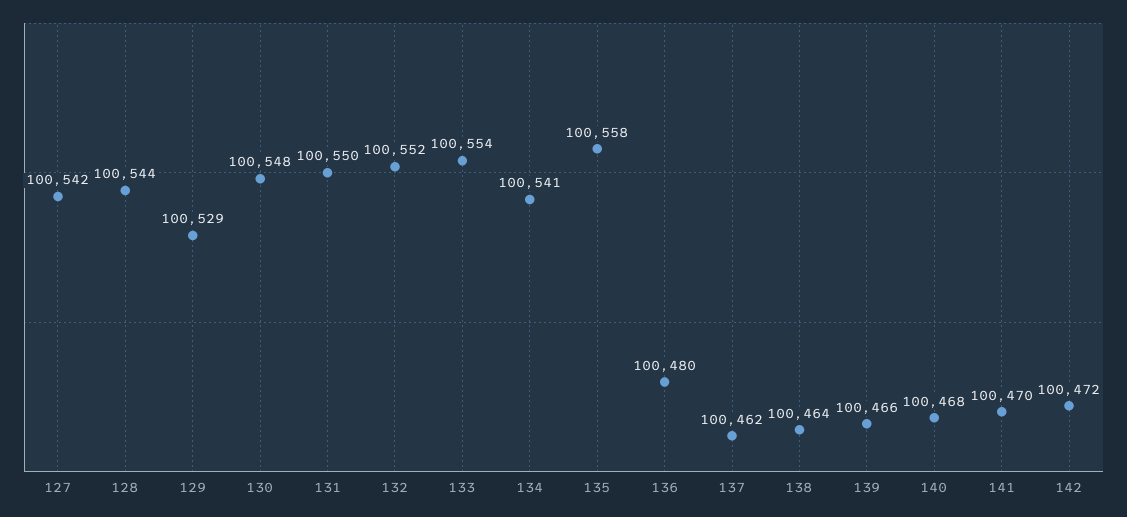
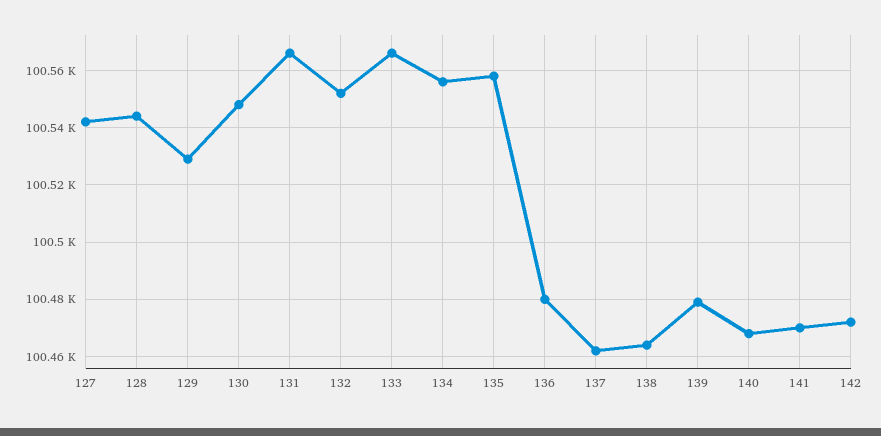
  {
    "127": 100542,
    "128": 100544,
    "129": 100529,
    "130": 100548,
-   "131": 100550,
+   "131": 100565,
    "132": 100552,
-   "133": 100554,
+   "133": 100565,
-   "134": 100541,
+   "134": 100555,
    "135": 100558,
    "136": 100480,
    "137": 100462,
    "138": 100464,
-   "139": 100466,
+   "139": 100480,
    "140": 100468,
    "141": 100470,
    "142": 100472
  }

